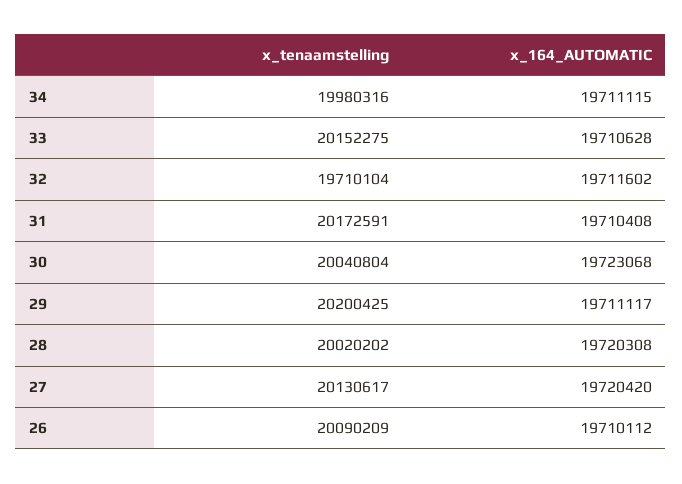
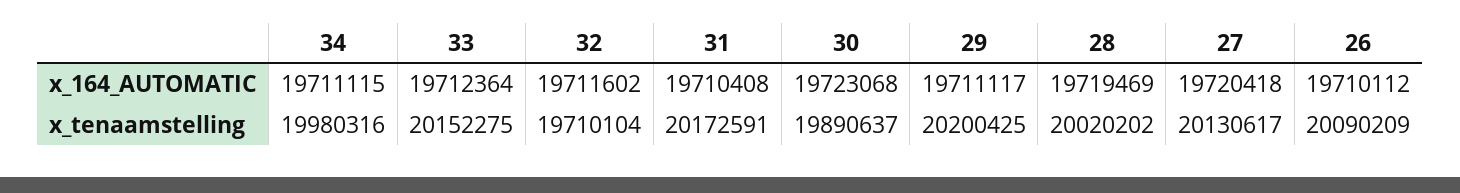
  {
    "x_tenaamstelling": {
      "34": 19980316,
      "33": 20152275,
      "32": 19710104,
      "31": 20172591,
-     "30": 20040804,
+     "30": 19890637,
      "29": 20200425,
      "28": 20020202,
      "27": 20130617,
      "26": 20090209
    },
    "x_164_AUTOMATIC": {
      "34": 19711115,
-     "33": 19710628,
+     "33": 19712364,
      "32": 19711602,
      "31": 19710408,
      "30": 19723068,
      "29": 19711117,
-     "28": 19720308,
+     "28": 19719469,
-     "27": 19720420,
+     "27": 19720418,
      "26": 19710112
    }
  }

